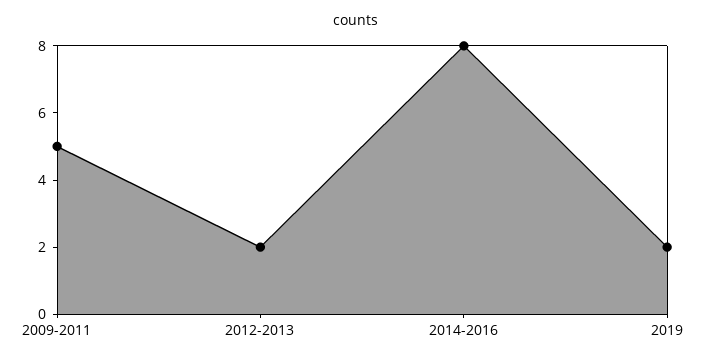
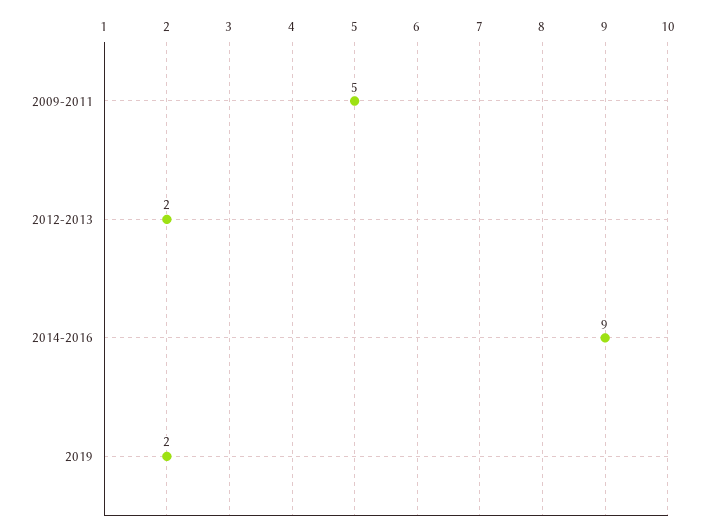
  {
    "2009-2011": 5,
    "2012-2013": 2,
-   "2014-2016": 8,
+   "2014-2016": 9,
    "2019": 2
  }

